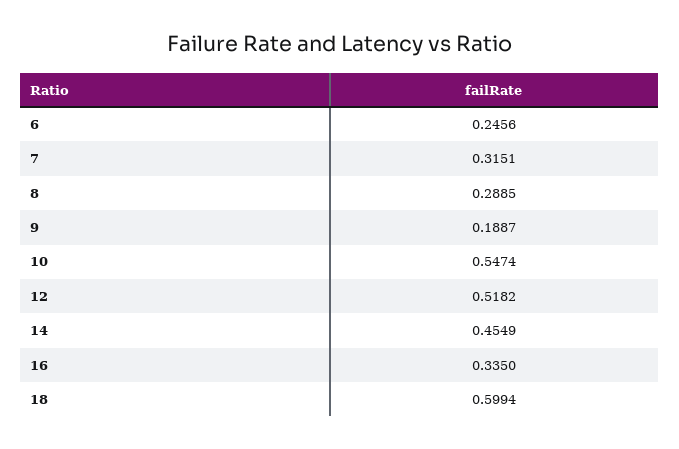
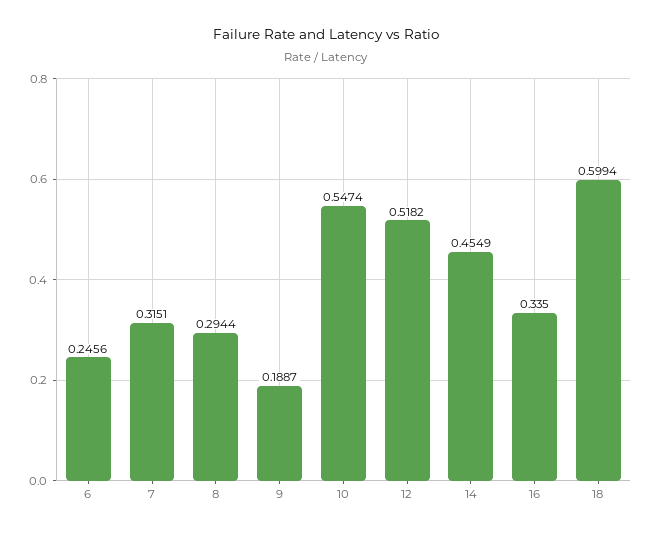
  {
    "6": 0.2456,
    "7": 0.3151,
-   "8": 0.2885,
+   "8": 0.2944,
    "9": 0.1887,
    "10": 0.5474,
    "12": 0.5182,
    "14": 0.4549,
    "16": 0.335,
    "18": 0.5994
  }

